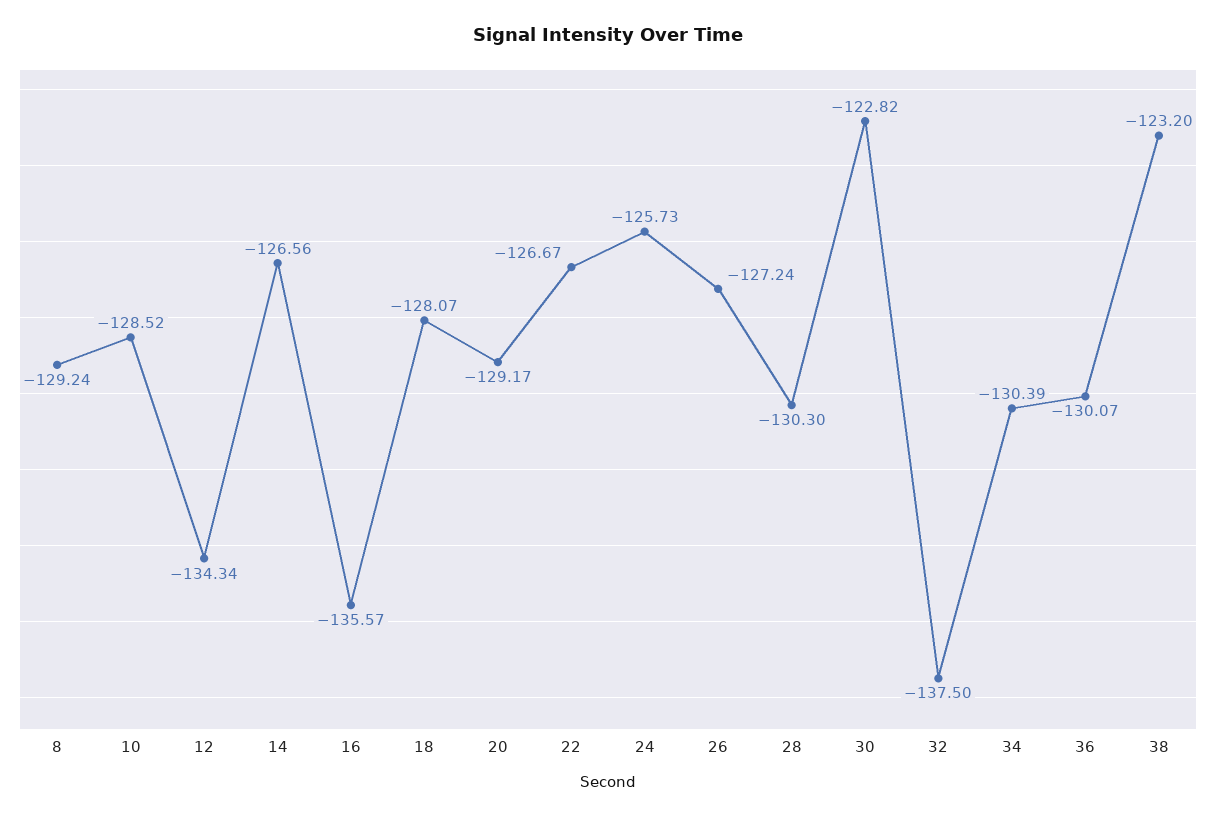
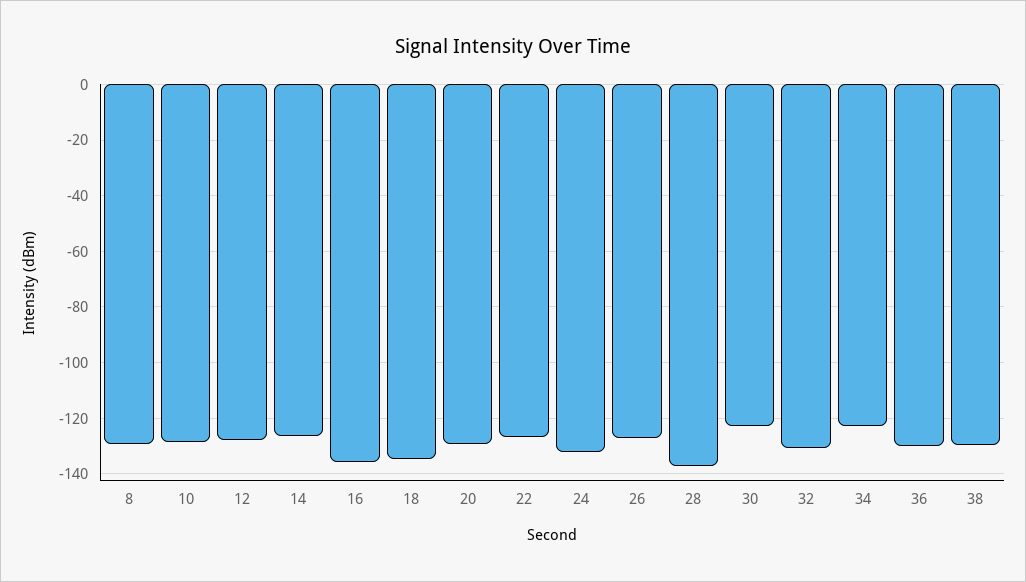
  {
    "8": -129.24,
    "10": -128.52,
-   "12": -134.34,
+   "12": -127.5,
    "14": -126.56,
    "16": -135.57,
-   "18": -128.07,
+   "18": -135,
    "20": -129.17,
    "22": -126.67,
-   "24": -125.73,
+   "24": -132.5,
    "26": -127.24,
-   "28": -130.3,
+   "28": -137.5,
    "30": -122.82,
-   "32": -137.5,
+   "32": -130,
-   "34": -130.39,
+   "34": -122.5,
    "36": -130.07,
-   "38": -123.2
+   "38": -130
  }

